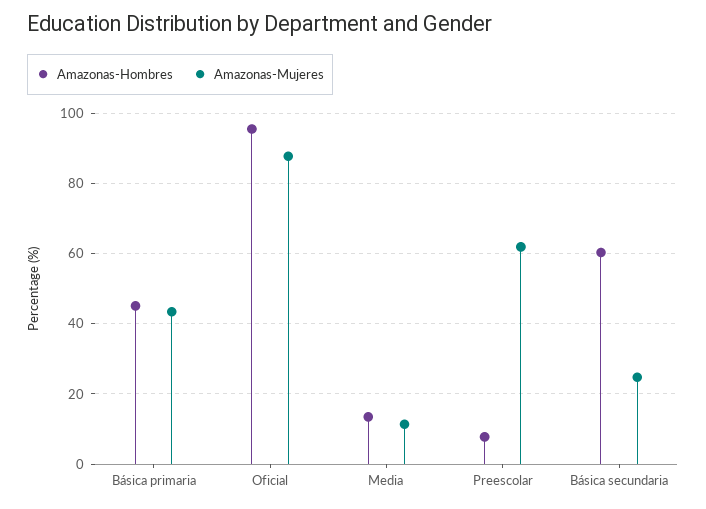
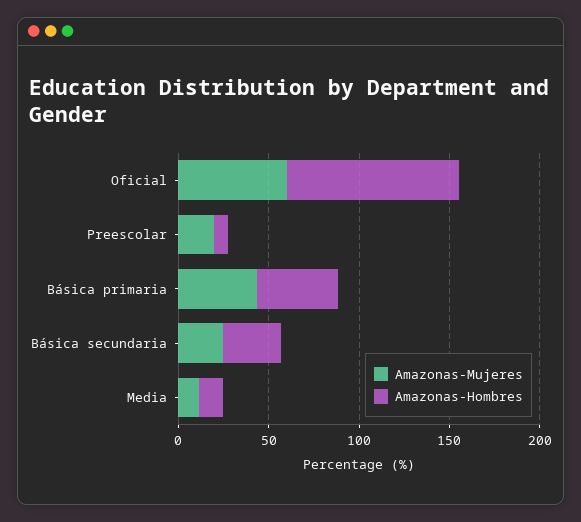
  {
    "Amazonas-Hombres": {
      "Básica primaria": 46,
      "Oficial": 96,
      "Media": 14,
      "Preescolar": 8,
-     "Básica secundaria": 60
+     "Básica secundaria": 30
    },
    "Amazonas-Mujeres": {
      "Básica primaria": 44,
-     "Oficial": 88,
+     "Oficial": 60,
      "Media": 12,
-     "Preescolar": 62,
+     "Preescolar": 20,
      "Básica secundaria": 24
    }
  }

